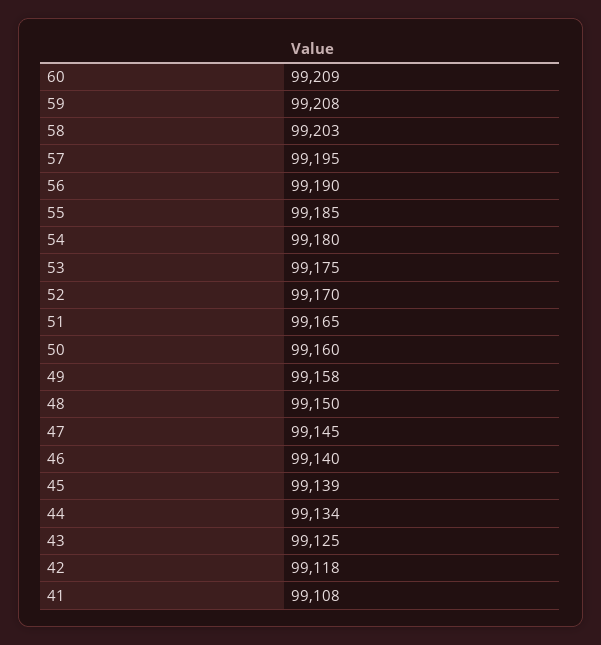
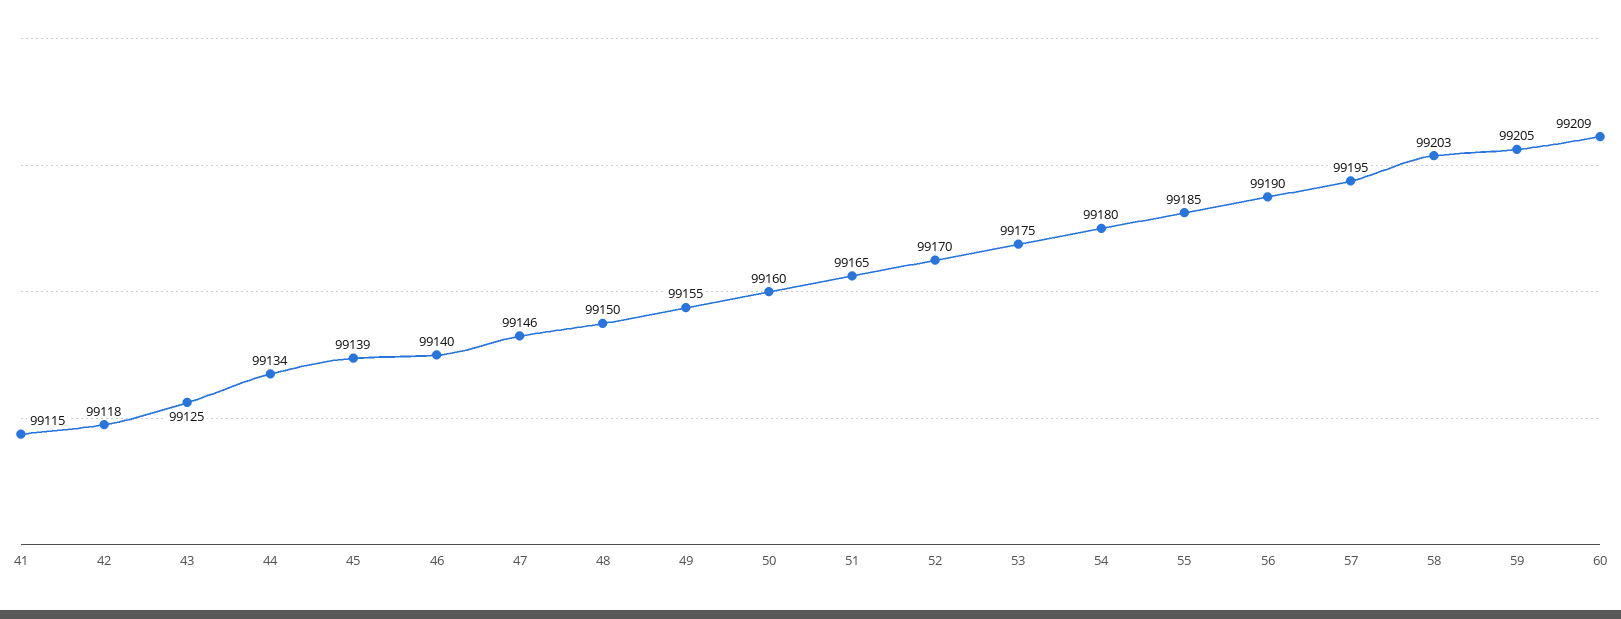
  {
    "60": 99209,
-   "59": 99208,
+   "59": 99205,
    "58": 99203,
    "57": 99195,
    "56": 99190,
    "55": 99185,
    "54": 99180,
    "53": 99175,
    "52": 99170,
    "51": 99165,
    "50": 99160,
-   "49": 99158,
+   "49": 99155,
    "48": 99150,
-   "47": 99145,
+   "47": 99146,
    "46": 99140,
    "45": 99139,
    "44": 99134,
    "43": 99125,
    "42": 99118,
-   "41": 99108
+   "41": 99115
  }

